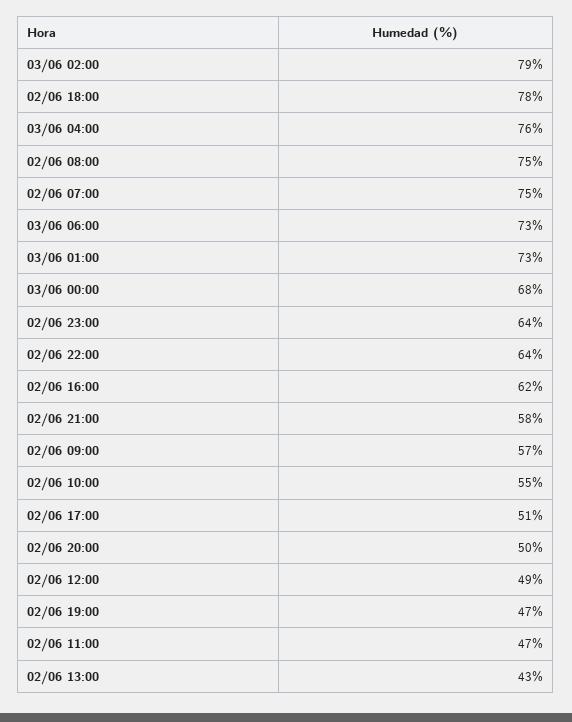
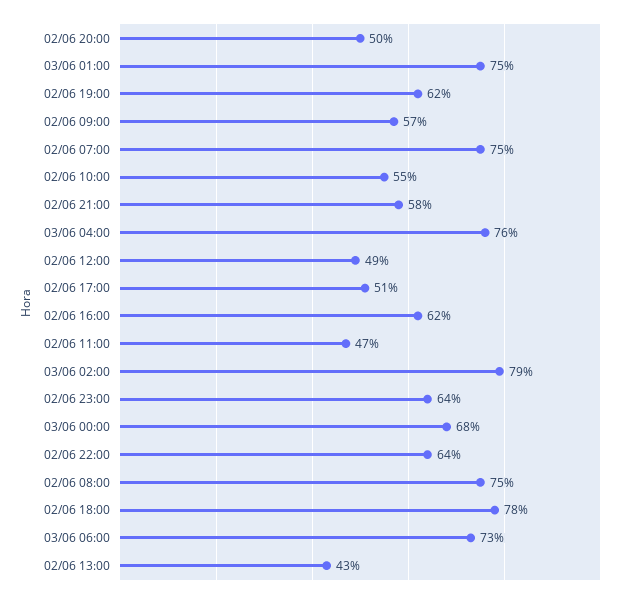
  {
    "03/06 02:00": 79,
    "02/06 18:00": 78,
    "03/06 04:00": 76,
    "02/06 08:00": 75,
    "02/06 07:00": 75,
    "03/06 06:00": 73,
-   "03/06 01:00": 73,
+   "03/06 01:00": 75,
    "03/06 00:00": 68,
    "02/06 23:00": 64,
    "02/06 22:00": 64,
    "02/06 16:00": 62,
    "02/06 21:00": 58,
    "02/06 09:00": 57,
    "02/06 10:00": 55,
    "02/06 17:00": 51,
    "02/06 20:00": 50,
    "02/06 12:00": 49,
-   "02/06 19:00": 47,
+   "02/06 19:00": 62,
    "02/06 11:00": 47,
    "02/06 13:00": 43
  }

